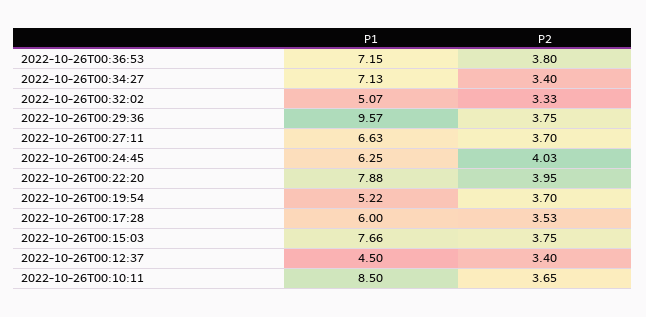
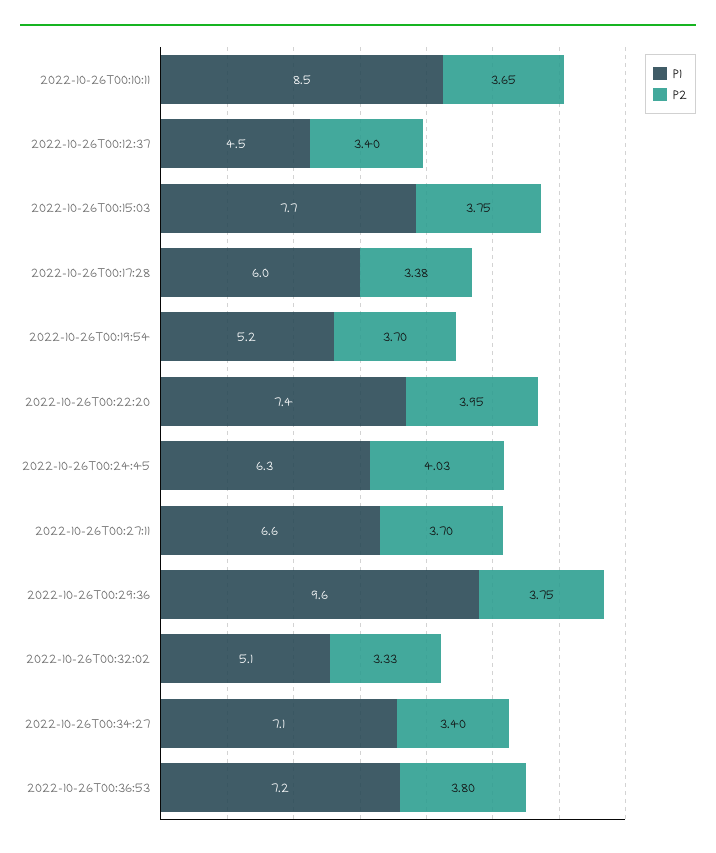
  {
    "P1": {
      "2022-10-26T00:36:53": 7.15,
      "2022-10-26T00:34:27": 7.13,
      "2022-10-26T00:32:02": 5.07,
      "2022-10-26T00:29:36": 9.57,
      "2022-10-26T00:27:11": 6.63,
      "2022-10-26T00:24:45": 6.25,
-     "2022-10-26T00:22:20": 7.88,
+     "2022-10-26T00:22:20": 7.4,
      "2022-10-26T00:19:54": 5.22,
      "2022-10-26T00:17:28": 6,
      "2022-10-26T00:15:03": 7.66,
      "2022-10-26T00:12:37": 4.5,
      "2022-10-26T00:10:11": 8.5
    },
    "P2": {
      "2022-10-26T00:36:53": 3.8,
      "2022-10-26T00:34:27": 3.4,
      "2022-10-26T00:32:02": 3.33,
      "2022-10-26T00:29:36": 3.75,
      "2022-10-26T00:27:11": 3.7,
      "2022-10-26T00:24:45": 4.03,
      "2022-10-26T00:22:20": 3.95,
      "2022-10-26T00:19:54": 3.7,
-     "2022-10-26T00:17:28": 3.53,
+     "2022-10-26T00:17:28": 3.38,
      "2022-10-26T00:15:03": 3.75,
      "2022-10-26T00:12:37": 3.4,
      "2022-10-26T00:10:11": 3.65
    }
  }

